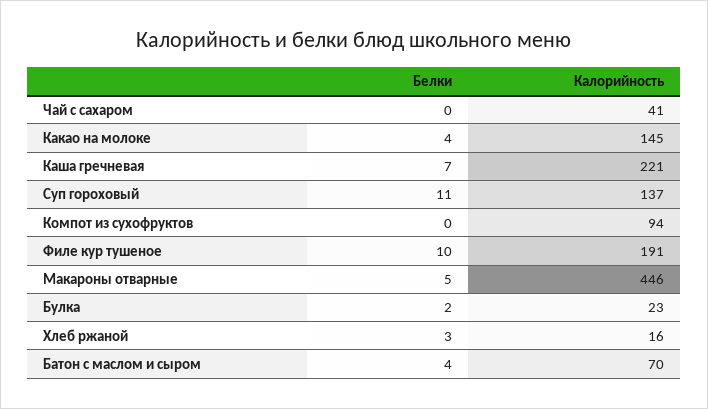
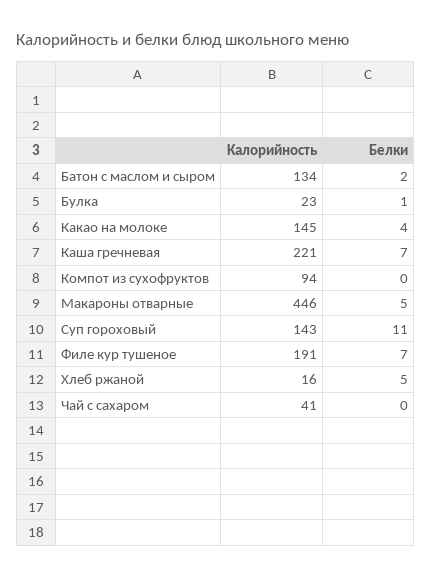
  {
    "Белки": {
      "Чай с сахаром": 0,
      "Какао на молоке": 4,
      "Каша гречневая": 7,
      "Суп гороховый": 11,
      "Компот из сухофруктов": 0,
-     "Филе кур тушеное": 10,
+     "Филе кур тушеное": 7,
      "Макароны отварные": 5,
-     "Булка": 2,
+     "Булка": 1,
-     "Хлеб ржаной": 3,
+     "Хлеб ржаной": 5,
-     "Батон с маслом и сыром": 4
+     "Батон с маслом и сыром": 2
    },
    "Калорийность": {
      "Чай с сахаром": 41,
      "Какао на молоке": 145,
      "Каша гречневая": 221,
-     "Суп гороховый": 137,
+     "Суп гороховый": 143,
      "Компот из сухофруктов": 94,
      "Филе кур тушеное": 191,
      "Макароны отварные": 446,
      "Булка": 23,
      "Хлеб ржаной": 16,
-     "Батон с маслом и сыром": 70
+     "Батон с маслом и сыром": 134
    }
  }

